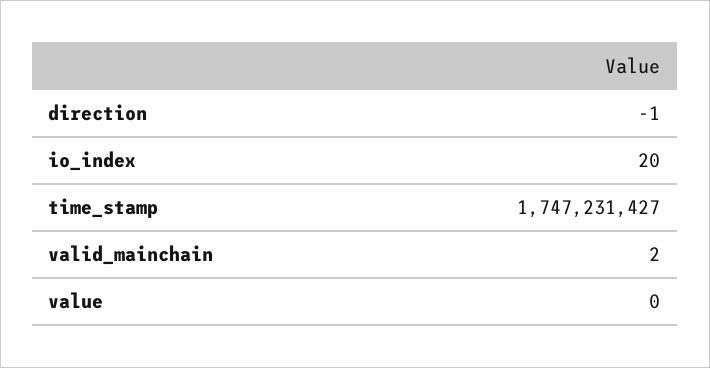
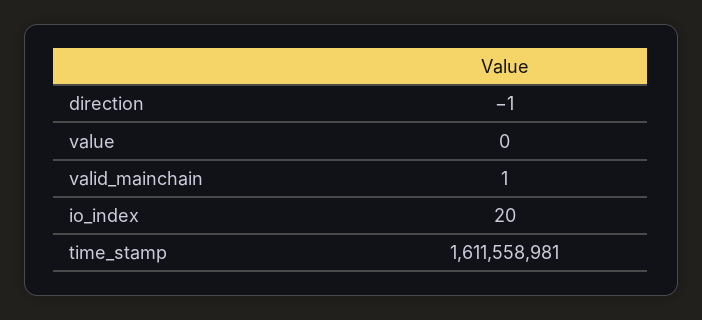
  {
    "direction": -1,
    "io_index": 20,
-   "time_stamp": 1747231427,
+   "time_stamp": 1611558981,
-   "valid_mainchain": 2,
+   "valid_mainchain": 1,
    "value": 0
  }

